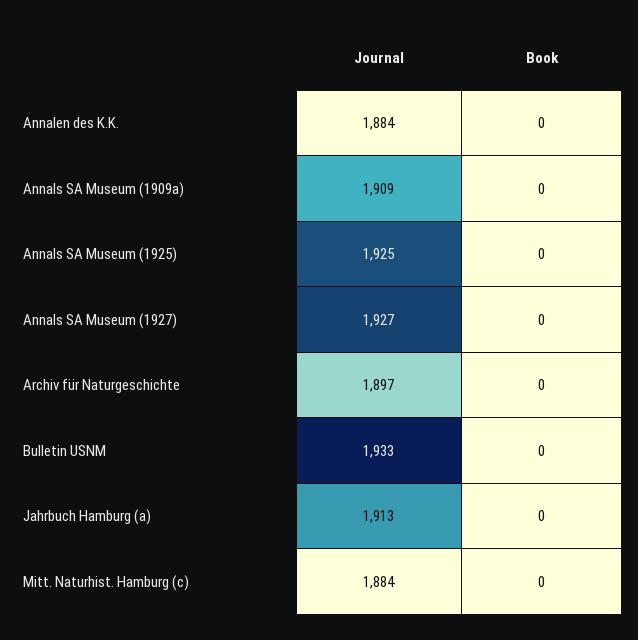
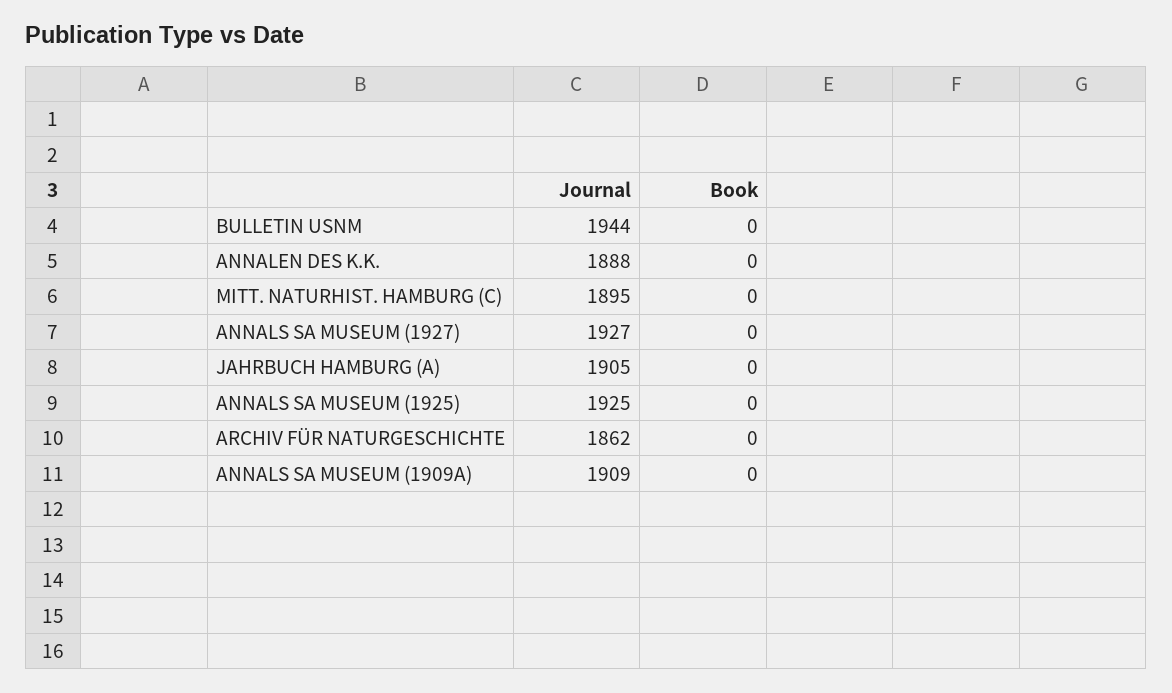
  {
    "Journal": {
-     "Annalen des K.K.": 1884,
+     "Annalen des K.K.": 1888,
      "Annals SA Museum (1909a)": 1909,
      "Annals SA Museum (1925)": 1925,
      "Annals SA Museum (1927)": 1927,
-     "Archiv für Naturgeschichte": 1897,
+     "Archiv für Naturgeschichte": 1862,
-     "Bulletin USNM": 1933,
+     "Bulletin USNM": 1944,
-     "Jahrbuch Hamburg (a)": 1913,
+     "Jahrbuch Hamburg (a)": 1905,
-     "Mitt. Naturhist. Hamburg (c)": 1884
+     "Mitt. Naturhist. Hamburg (c)": 1895
    },
    "Book": {
      "Annalen des K.K.": 0,
      "Annals SA Museum (1909a)": 0,
      "Annals SA Museum (1925)": 0,
      "Annals SA Museum (1927)": 0,
      "Archiv für Naturgeschichte": 0,
      "Bulletin USNM": 0,
      "Jahrbuch Hamburg (a)": 0,
      "Mitt. Naturhist. Hamburg (c)": 0
    }
  }

